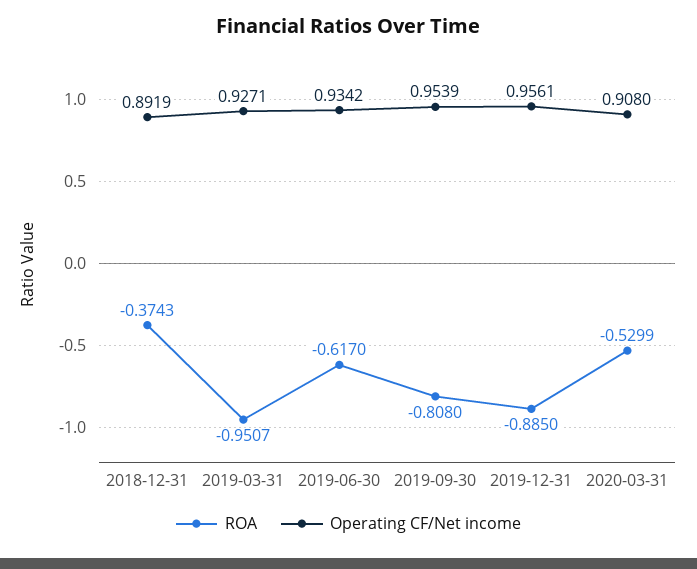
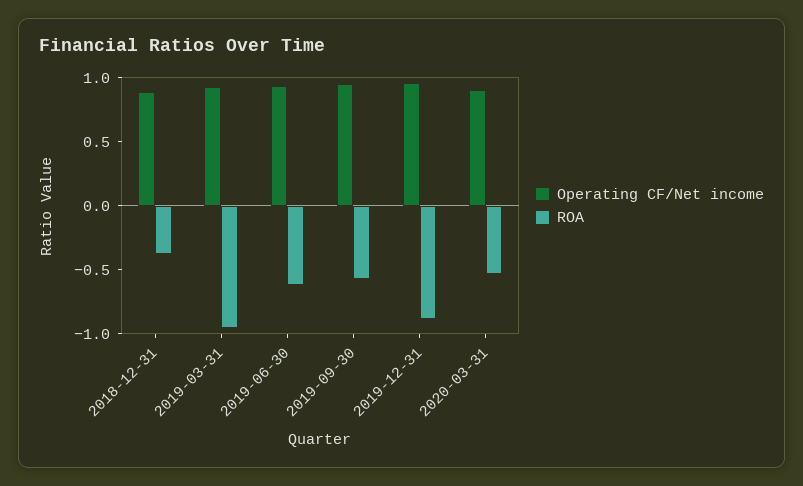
  {
    "ROA": {
      "2018-12-31": -0.3743,
      "2019-03-31": -0.9507,
      "2019-06-30": -0.617,
-     "2019-09-30": -0.808,
+     "2019-09-30": -0.6,
      "2019-12-31": -0.885,
      "2020-03-31": -0.5299
    },
    "Operating CF/Net income": {
      "2018-12-31": 0.8919,
      "2019-03-31": 0.9271,
      "2019-06-30": 0.9342,
      "2019-09-30": 0.9539,
      "2019-12-31": 0.9561,
      "2020-03-31": 0.908
    }
  }

